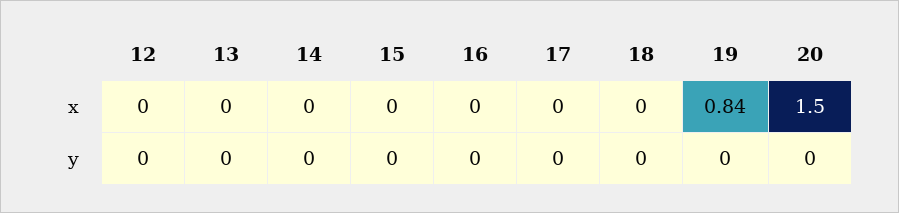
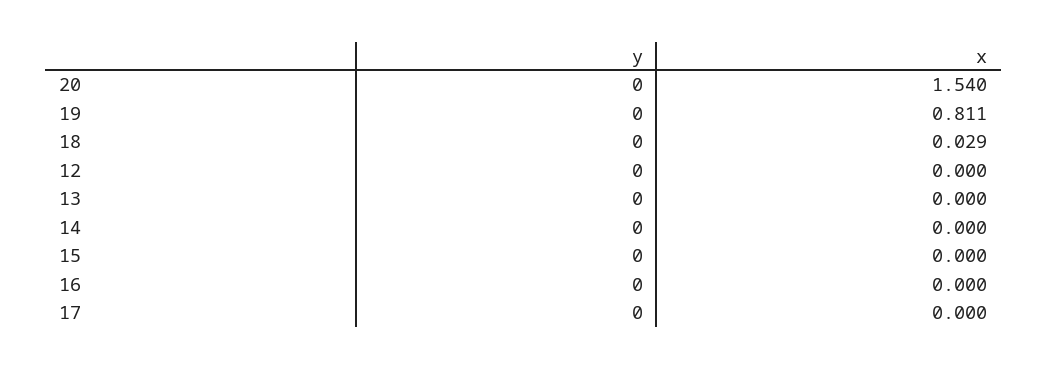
  {
    "12": {
      "x": 0,
      "y": 0
    },
    "13": {
      "x": 0,
      "y": 0
    },
    "14": {
      "x": 0,
      "y": 0
    },
    "15": {
      "x": 0,
      "y": 0
    },
    "16": {
      "x": 0,
      "y": 0
    },
    "17": {
      "x": 0,
      "y": 0
    },
    "18": {
-     "x": 0,
+     "x": 0.029,
      "y": 0
    },
    "19": {
-     "x": 0.84,
+     "x": 0.811,
      "y": 0
    },
    "20": {
-     "x": 1.5,
+     "x": 1.54,
      "y": 0
    }
  }

